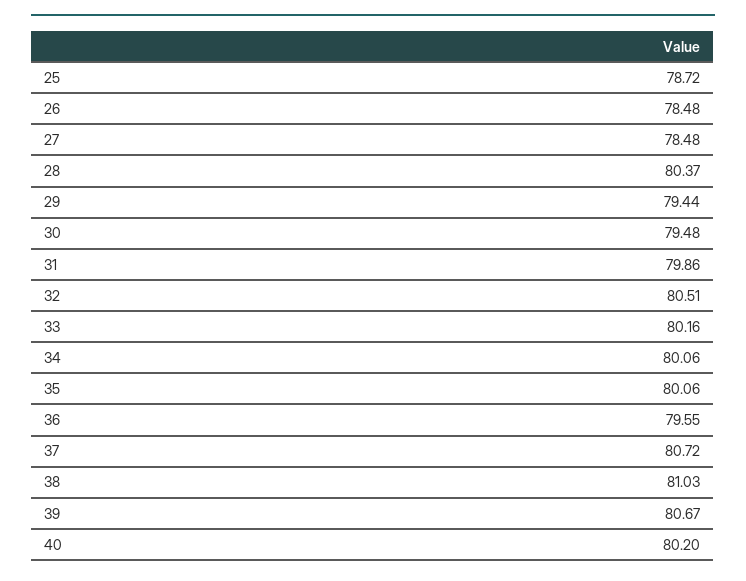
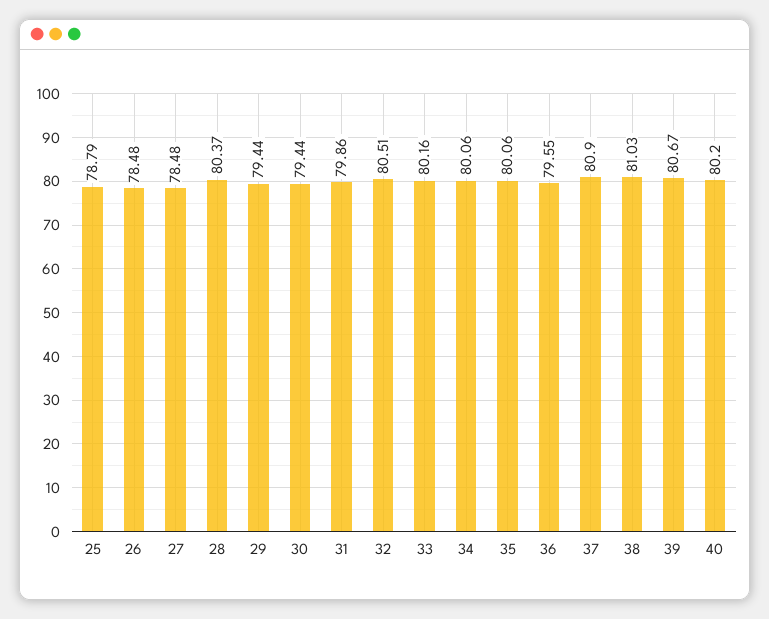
  {
-   "25": 78.72,
+   "25": 78.79,
    "26": 78.48,
    "27": 78.48,
    "28": 80.37,
    "29": 79.44,
-   "30": 79.48,
+   "30": 79.44,
    "31": 79.86,
    "32": 80.51,
    "33": 80.16,
    "34": 80.06,
    "35": 80.06,
    "36": 79.55,
-   "37": 80.72,
+   "37": 80.9,
    "38": 81.03,
    "39": 80.67,
    "40": 80.2
  }

